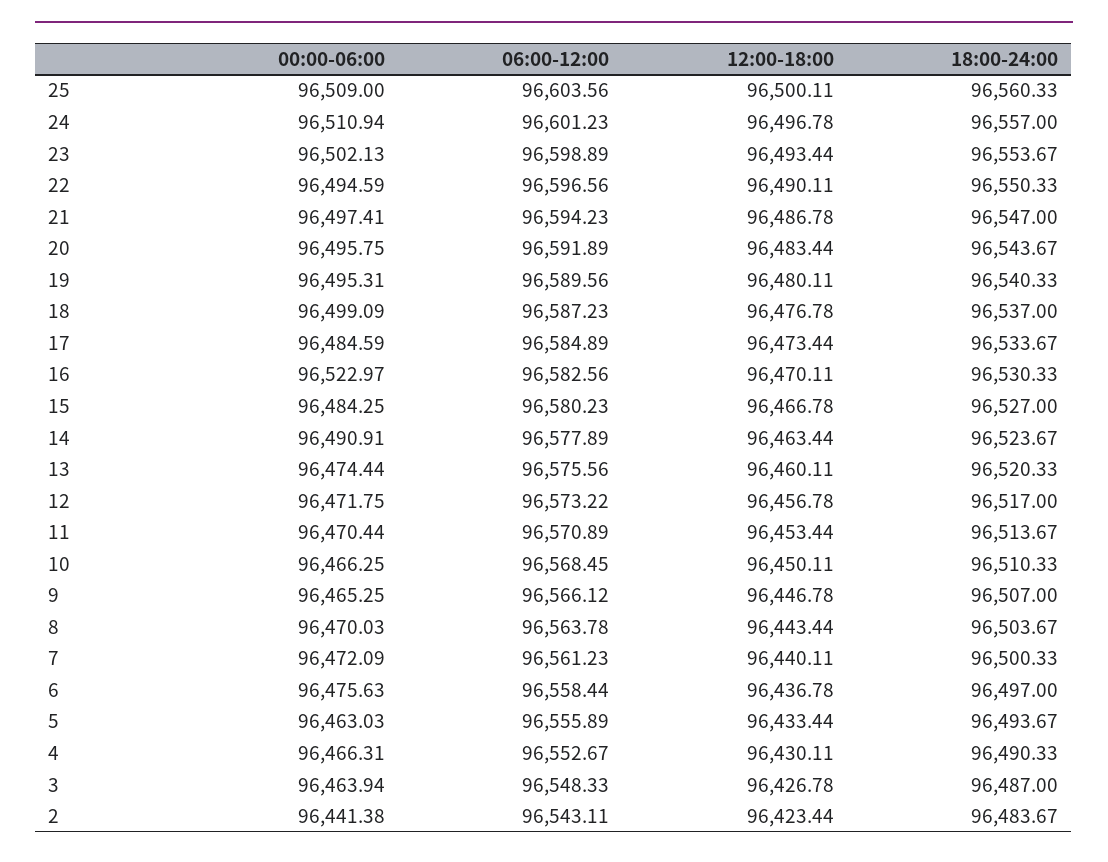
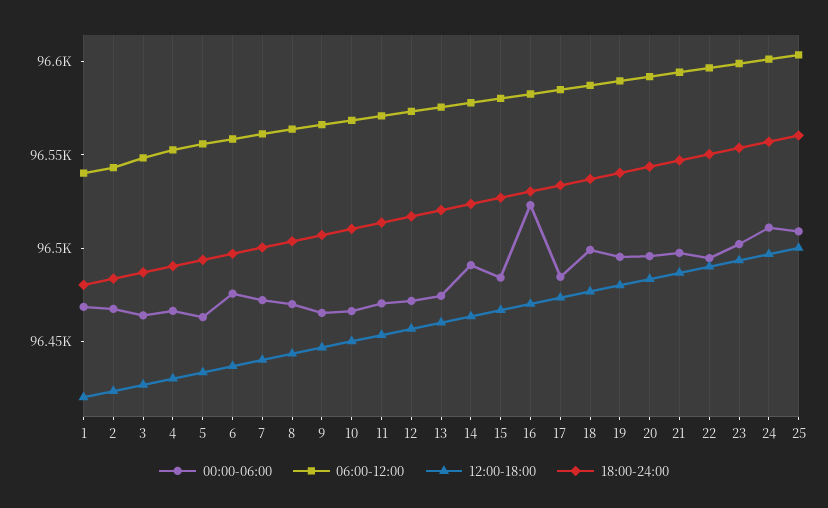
  {
    "00:00-06:00": {
      "25": 96509,
      "24": 96510.94,
      "23": 96502.13,
      "22": 96494.59,
      "21": 96497.41,
      "20": 96495.75,
      "19": 96495.31,
      "18": 96499.09,
      "17": 96484.59,
      "16": 96522.97,
      "15": 96484.25,
      "14": 96490.91,
      "13": 96474.44,
      "12": 96471.75,
      "11": 96470.44,
      "10": 96466.25,
      "9": 96465.25,
      "8": 96470.03,
      "7": 96472.09,
      "6": 96475.63,
      "5": 96463.03,
      "4": 96466.31,
      "3": 96463.94,
-     "2": 96441.38
+     "2": 96470,
+     "1": 96470
    },
    "06:00-12:00": {
      "25": 96603.56,
      "24": 96601.23,
      "23": 96598.89,
      "22": 96596.56,
      "21": 96594.23,
      "20": 96591.89,
      "19": 96589.56,
      "18": 96587.23,
      "17": 96584.89,
      "16": 96582.56,
      "15": 96580.23,
      "14": 96577.89,
      "13": 96575.56,
      "12": 96573.22,
      "11": 96570.89,
      "10": 96568.45,
      "9": 96566.12,
      "8": 96563.78,
      "7": 96561.23,
      "6": 96558.44,
      "5": 96555.89,
      "4": 96552.67,
      "3": 96548.33,
-     "2": 96543.11
+     "2": 96543.11,
+     "1": 96540
    },
    "12:00-18:00": {
      "25": 96500.11,
      "24": 96496.78,
      "23": 96493.44,
      "22": 96490.11,
      "21": 96486.78,
      "20": 96483.44,
      "19": 96480.11,
      "18": 96476.78,
      "17": 96473.44,
      "16": 96470.11,
      "15": 96466.78,
      "14": 96463.44,
      "13": 96460.11,
      "12": 96456.78,
      "11": 96453.44,
      "10": 96450.11,
      "9": 96446.78,
      "8": 96443.44,
      "7": 96440.11,
      "6": 96436.78,
      "5": 96433.44,
      "4": 96430.11,
      "3": 96426.78,
-     "2": 96423.44
+     "2": 96423.44,
+     "1": 96420
    },
    "18:00-24:00": {
      "25": 96560.33,
      "24": 96557,
      "23": 96553.67,
      "22": 96550.33,
      "21": 96547,
      "20": 96543.67,
      "19": 96540.33,
      "18": 96537,
      "17": 96533.67,
      "16": 96530.33,
      "15": 96527,
      "14": 96523.67,
      "13": 96520.33,
      "12": 96517,
      "11": 96513.67,
      "10": 96510.33,
      "9": 96507,
      "8": 96503.67,
      "7": 96500.33,
      "6": 96497,
      "5": 96493.67,
      "4": 96490.33,
      "3": 96487,
-     "2": 96483.67
+     "2": 96483.67,
+     "1": 96480
    }
  }

